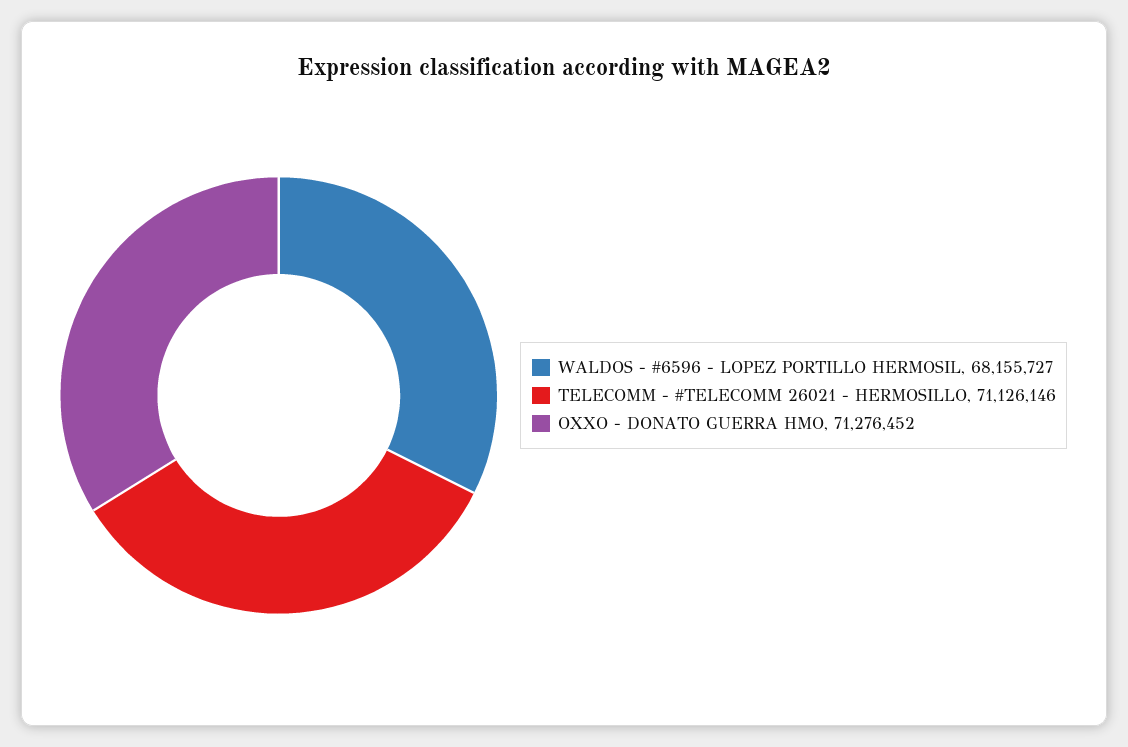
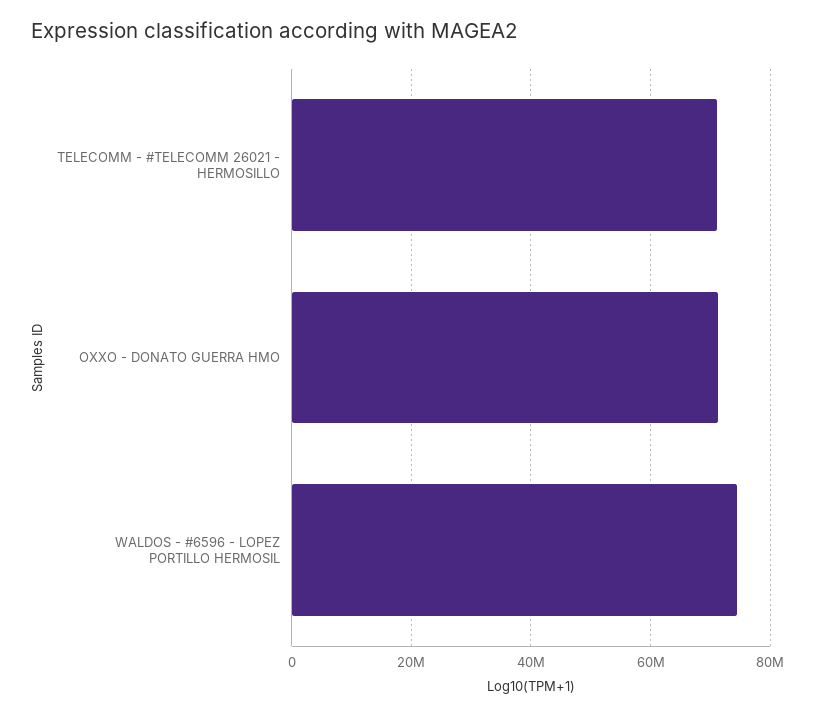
  {
-   "WALDOS - #6596 - LOPEZ PORTILLO HERMOSIL": 68155727,
+   "WALDOS - #6596 - LOPEZ PORTILLO HERMOSIL": 74000000,
    "TELECOMM - #TELECOMM 26021 - HERMOSILLO": 71126146,
    "OXXO - DONATO GUERRA HMO": 71276452
  }

